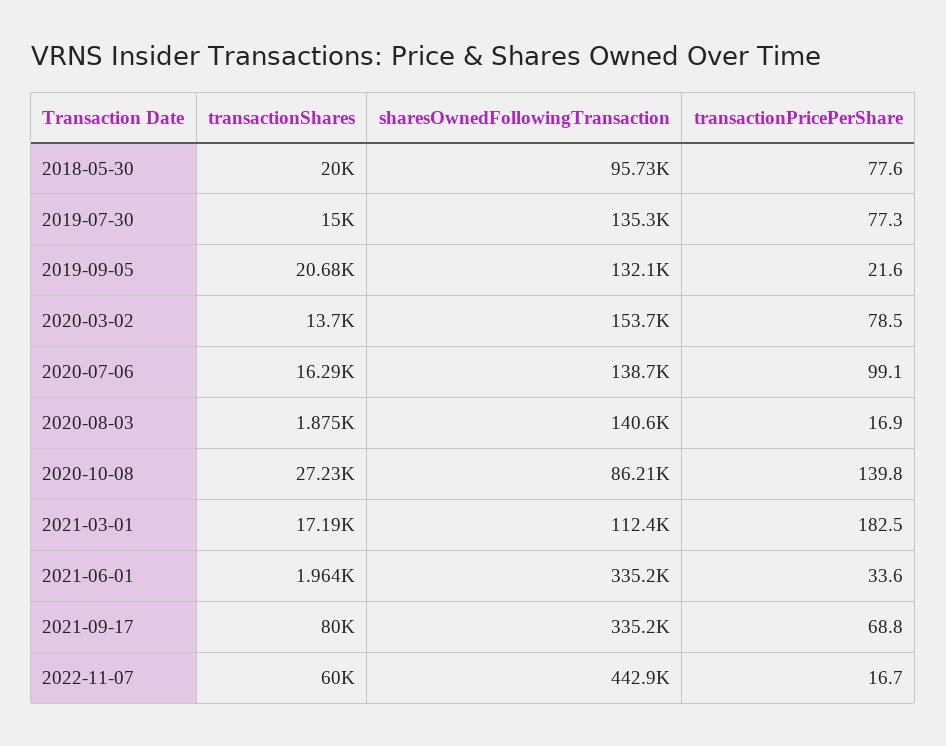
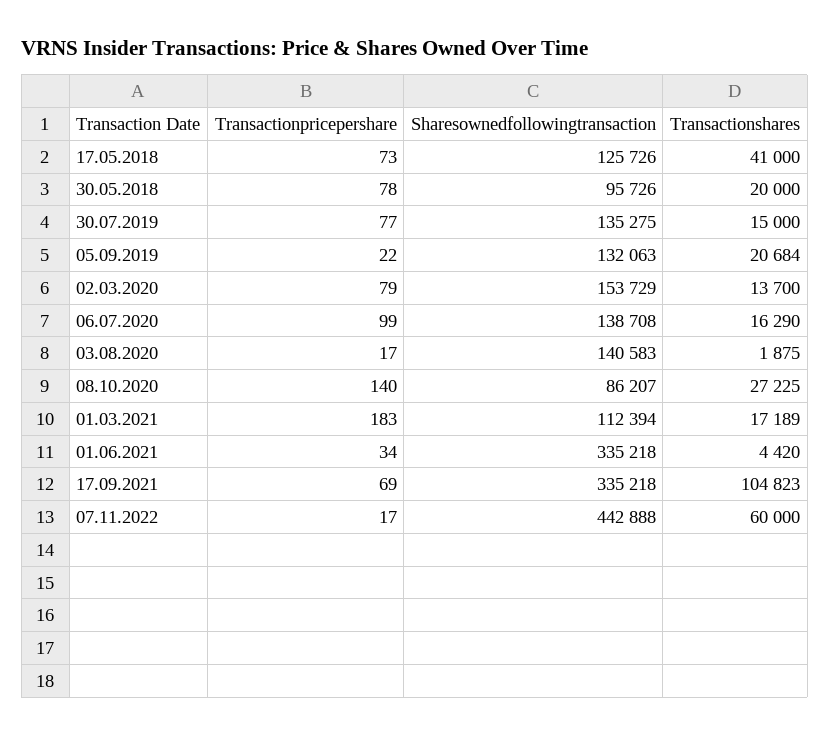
  {
    "transactionShares": {
      "2018-05-30": 20000,
      "2019-07-30": 15000,
      "2019-09-05": 20684,
      "2020-03-02": 13700,
      "2020-07-06": 16290,
      "2020-08-03": 1875,
      "2020-10-08": 27225,
      "2021-03-01": 17189,
-     "2021-06-01": 1964,
+     "2021-06-01": 4420,
-     "2021-09-17": 80000,
+     "2021-09-17": 104823,
-     "2022-11-07": 60000
+     "2022-11-07": 60000,
+     "17.05.2018": 41000
    },
    "sharesOwnedFollowingTransaction": {
      "2018-05-30": 95726,
      "2019-07-30": 135275,
      "2019-09-05": 132063,
      "2020-03-02": 153729,
      "2020-07-06": 138708,
      "2020-08-03": 140583,
      "2020-10-08": 86207,
      "2021-03-01": 112394,
      "2021-06-01": 335218,
      "2021-09-17": 335218,
-     "2022-11-07": 442888
+     "2022-11-07": 442888,
+     "17.05.2018": 125726
    },
    "transactionPricePerShare": {
      "2018-05-30": 77.6,
      "2019-07-30": 77.3,
      "2019-09-05": 21.6,
      "2020-03-02": 78.5,
      "2020-07-06": 99.1,
      "2020-08-03": 16.9,
      "2020-10-08": 139.8,
      "2021-03-01": 182.5,
      "2021-06-01": 33.6,
      "2021-09-17": 68.8,
-     "2022-11-07": 16.7
+     "2022-11-07": 16.7,
+     "17.05.2018": 73
    }
  }

